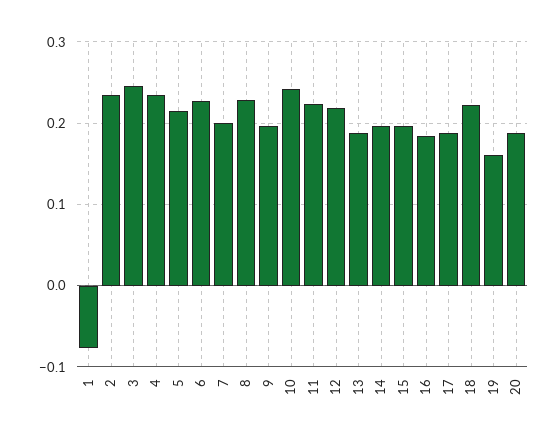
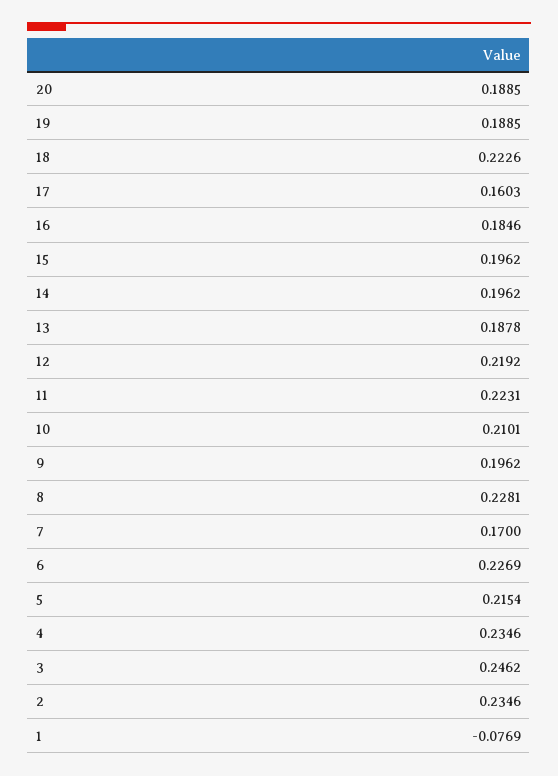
  {
    "1": -0.0769,
    "2": 0.2346,
    "3": 0.2462,
    "4": 0.2346,
    "5": 0.2154,
    "6": 0.2269,
-   "7": 0.2,
+   "7": 0.17,
    "8": 0.2281,
    "9": 0.1962,
-   "10": 0.24,
+   "10": 0.2101,
    "11": 0.2231,
    "12": 0.2192,
    "13": 0.1878,
    "14": 0.1962,
    "15": 0.1962,
    "16": 0.1846,
-   "17": 0.19,
+   "17": 0.1603,
    "18": 0.2226,
-   "19": 0.16,
+   "19": 0.1885,
    "20": 0.1885
  }

